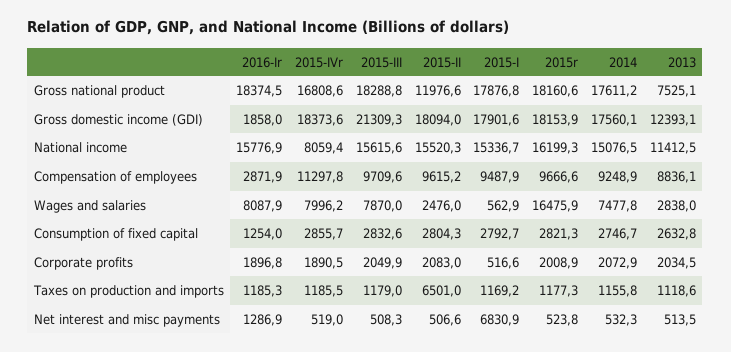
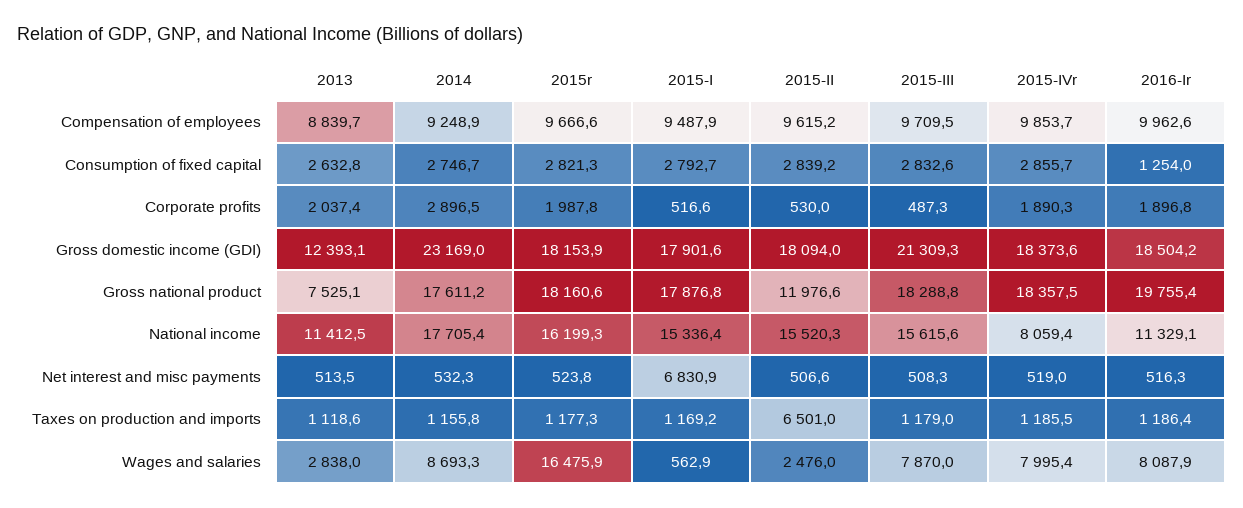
  {
    "2016-Ir": {
-     "Gross national product": 18374.5,
+     "Gross national product": 19755.4,
-     "Gross domestic income (GDI)": 1858,
+     "Gross domestic income (GDI)": 18504.2,
-     "National income": 15776.9,
+     "National income": 11329.1,
-     "Compensation of employees": 2871.9,
+     "Compensation of employees": 9962.6,
      "Wages and salaries": 8087.9,
      "Consumption of fixed capital": 1254,
      "Corporate profits": 1896.8,
-     "Taxes on production and imports": 1185.3,
+     "Taxes on production and imports": 1186.4,
-     "Net interest and misc payments": 1286.9
+     "Net interest and misc payments": 516.3
    },
    "2015-IVr": {
-     "Gross national product": 16808.6,
+     "Gross national product": 18357.5,
      "Gross domestic income (GDI)": 18373.6,
      "National income": 8059.4,
-     "Compensation of employees": 11297.8,
+     "Compensation of employees": 9853.7,
-     "Wages and salaries": 7996.2,
+     "Wages and salaries": 7995.4,
      "Consumption of fixed capital": 2855.7,
-     "Corporate profits": 1890.5,
+     "Corporate profits": 1890.3,
      "Taxes on production and imports": 1185.5,
      "Net interest and misc payments": 519
    },
    "2015-III": {
      "Gross national product": 18288.8,
      "Gross domestic income (GDI)": 21309.3,
      "National income": 15615.6,
-     "Compensation of employees": 9709.6,
+     "Compensation of employees": 9709.5,
      "Wages and salaries": 7870,
      "Consumption of fixed capital": 2832.6,
-     "Corporate profits": 2049.9,
+     "Corporate profits": 487.3,
      "Taxes on production and imports": 1179,
      "Net interest and misc payments": 508.3
    },
    "2015-II": {
      "Gross national product": 11976.6,
      "Gross domestic income (GDI)": 18094,
      "National income": 15520.3,
      "Compensation of employees": 9615.2,
      "Wages and salaries": 2476,
-     "Consumption of fixed capital": 2804.3,
+     "Consumption of fixed capital": 2839.2,
-     "Corporate profits": 2083,
+     "Corporate profits": 530,
      "Taxes on production and imports": 6501,
      "Net interest and misc payments": 506.6
    },
    "2015-I": {
      "Gross national product": 17876.8,
      "Gross domestic income (GDI)": 17901.6,
-     "National income": 15336.7,
+     "National income": 15336.4,
      "Compensation of employees": 9487.9,
      "Wages and salaries": 562.9,
      "Consumption of fixed capital": 2792.7,
      "Corporate profits": 516.6,
      "Taxes on production and imports": 1169.2,
      "Net interest and misc payments": 6830.9
    },
    "2015r": {
      "Gross national product": 18160.6,
      "Gross domestic income (GDI)": 18153.9,
      "National income": 16199.3,
      "Compensation of employees": 9666.6,
      "Wages and salaries": 16475.9,
      "Consumption of fixed capital": 2821.3,
-     "Corporate profits": 2008.9,
+     "Corporate profits": 1987.8,
      "Taxes on production and imports": 1177.3,
      "Net interest and misc payments": 523.8
    },
    "2014": {
      "Gross national product": 17611.2,
-     "Gross domestic income (GDI)": 17560.1,
+     "Gross domestic income (GDI)": 23169,
-     "National income": 15076.5,
+     "National income": 17705.4,
      "Compensation of employees": 9248.9,
-     "Wages and salaries": 7477.8,
+     "Wages and salaries": 8693.3,
      "Consumption of fixed capital": 2746.7,
-     "Corporate profits": 2072.9,
+     "Corporate profits": 2896.5,
      "Taxes on production and imports": 1155.8,
      "Net interest and misc payments": 532.3
    },
    "2013": {
      "Gross national product": 7525.1,
      "Gross domestic income (GDI)": 12393.1,
      "National income": 11412.5,
-     "Compensation of employees": 8836.1,
+     "Compensation of employees": 8839.7,
      "Wages and salaries": 2838,
      "Consumption of fixed capital": 2632.8,
-     "Corporate profits": 2034.5,
+     "Corporate profits": 2037.4,
      "Taxes on production and imports": 1118.6,
      "Net interest and misc payments": 513.5
    }
  }

